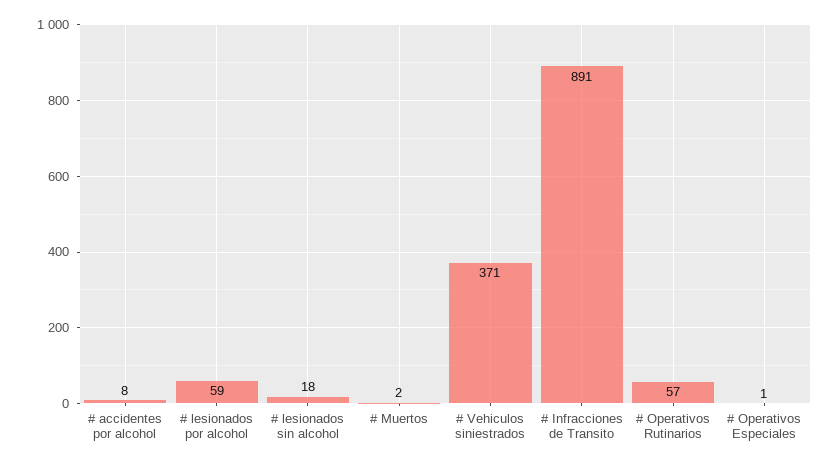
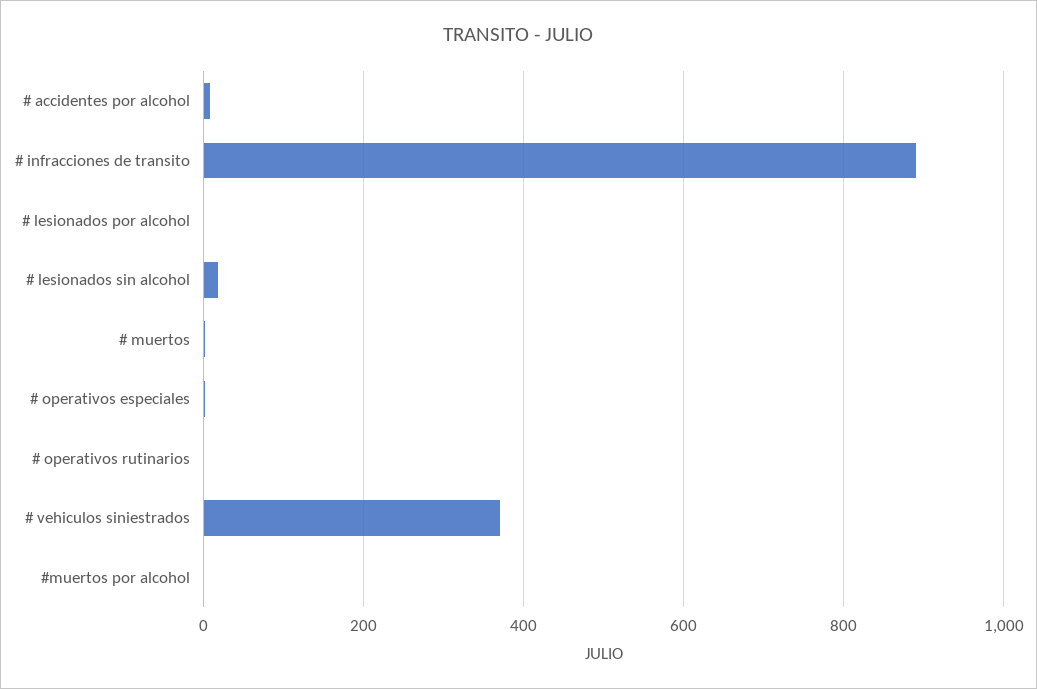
  {
    "# accidentes por alcohol": 8,
-   "# lesionados por alcohol": 59,
+   "# lesionados por alcohol": 0,
    "# lesionados sin alcohol": 18,
    "# Muertos": 2,
    "# Vehiculos siniestrados": 371,
    "# Infracciones de Transito": 891,
-   "# Operativos Rutinarios": 57,
+   "# Operativos Rutinarios": 0,
-   "# Operativos Especiales": 1
+   "# Operativos Especiales": 1,
+   "#muertos por alcohol": 0
  }

